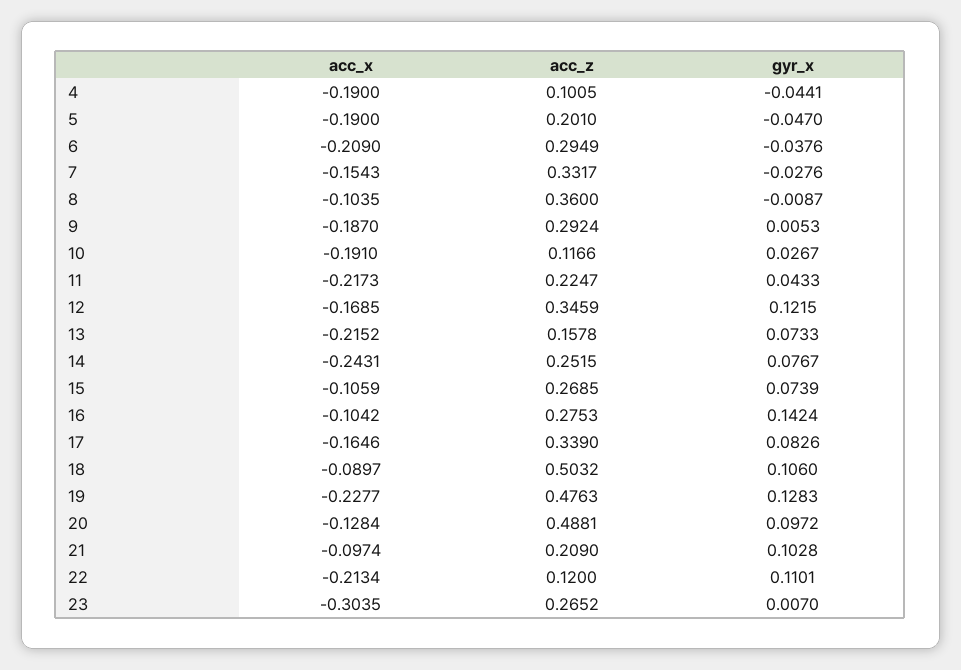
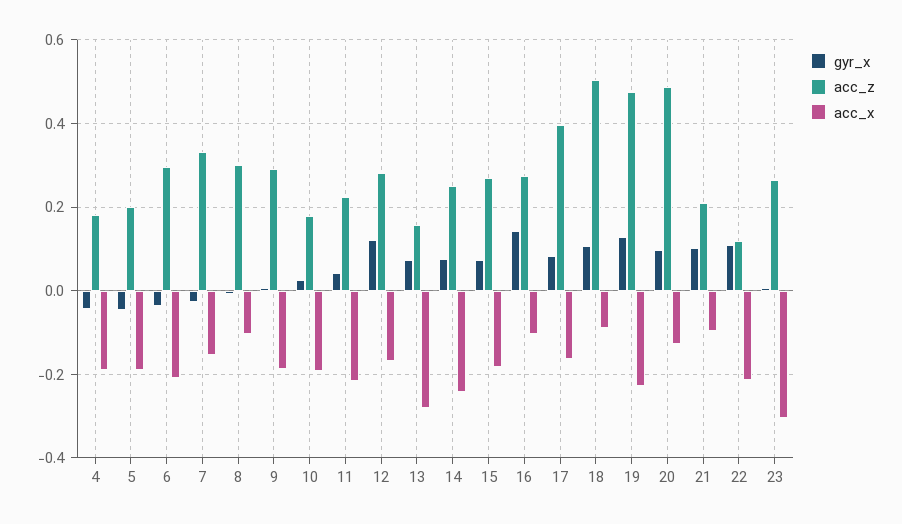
  {
    "acc_x": {
      "4": -0.19,
      "5": -0.19,
      "6": -0.209,
      "7": -0.1543,
      "8": -0.1035,
      "9": -0.187,
      "10": -0.191,
      "11": -0.2173,
      "12": -0.1685,
-     "13": -0.2152,
+     "13": -0.28,
      "14": -0.2431,
-     "15": -0.1059,
+     "15": -0.18,
      "16": -0.1042,
      "17": -0.1646,
      "18": -0.0897,
      "19": -0.2277,
      "20": -0.1284,
      "21": -0.0974,
      "22": -0.2134,
      "23": -0.3035
    },
    "acc_z": {
-     "4": 0.1005,
+     "4": 0.18,
      "5": 0.201,
      "6": 0.2949,
      "7": 0.3317,
-     "8": 0.36,
+     "8": 0.3,
      "9": 0.2924,
-     "10": 0.1166,
+     "10": 0.18,
      "11": 0.2247,
-     "12": 0.3459,
+     "12": 0.28,
      "13": 0.1578,
      "14": 0.2515,
      "15": 0.2685,
      "16": 0.2753,
-     "17": 0.339,
+     "17": 0.4,
      "18": 0.5032,
      "19": 0.4763,
      "20": 0.4881,
      "21": 0.209,
      "22": 0.12,
      "23": 0.2652
    },
    "gyr_x": {
      "4": -0.0441,
      "5": -0.047,
      "6": -0.0376,
      "7": -0.0276,
      "8": -0.0087,
      "9": 0.0053,
      "10": 0.0267,
      "11": 0.0433,
      "12": 0.1215,
      "13": 0.0733,
      "14": 0.0767,
      "15": 0.0739,
      "16": 0.1424,
      "17": 0.0826,
      "18": 0.106,
      "19": 0.1283,
      "20": 0.0972,
      "21": 0.1028,
      "22": 0.1101,
      "23": 0.007
    }
  }

